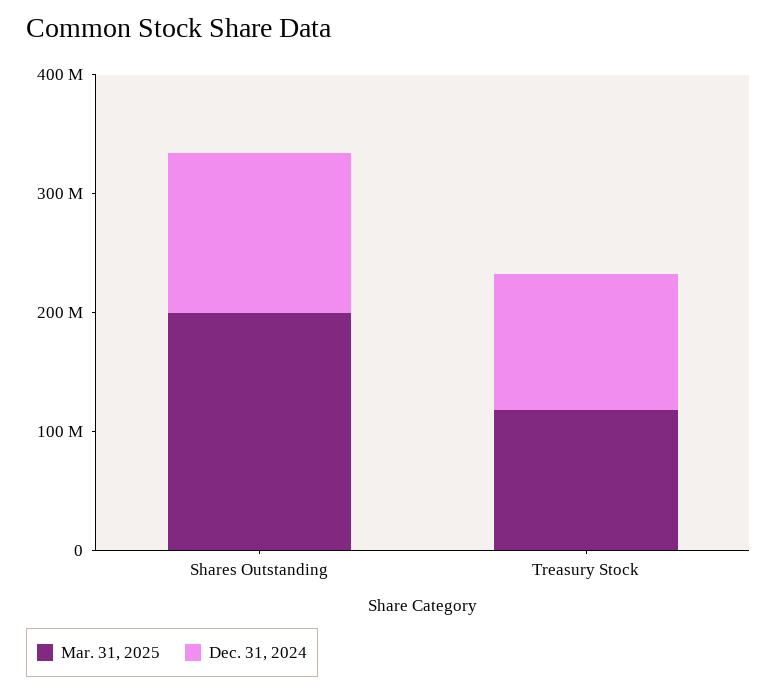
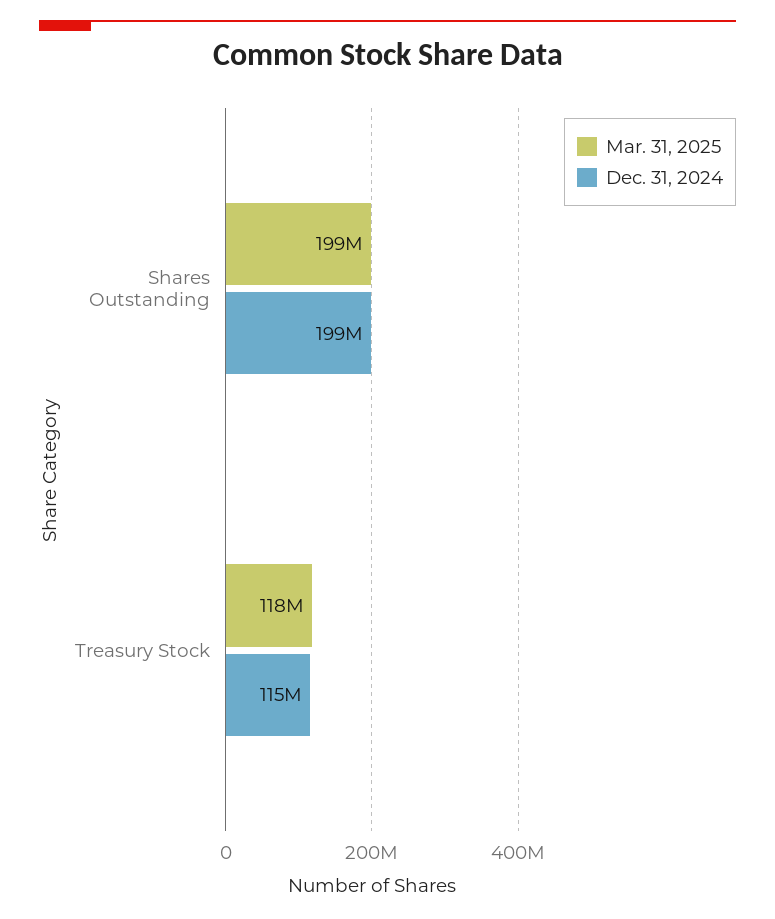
  {
    "Mar. 31, 2025": {
      "Shares Outstanding": 199000000,
      "Treasury Stock": 118000000
    },
    "Dec. 31, 2024": {
-     "Shares Outstanding": 140000000,
+     "Shares Outstanding": 199000000,
      "Treasury Stock": 115000000
    }
  }

